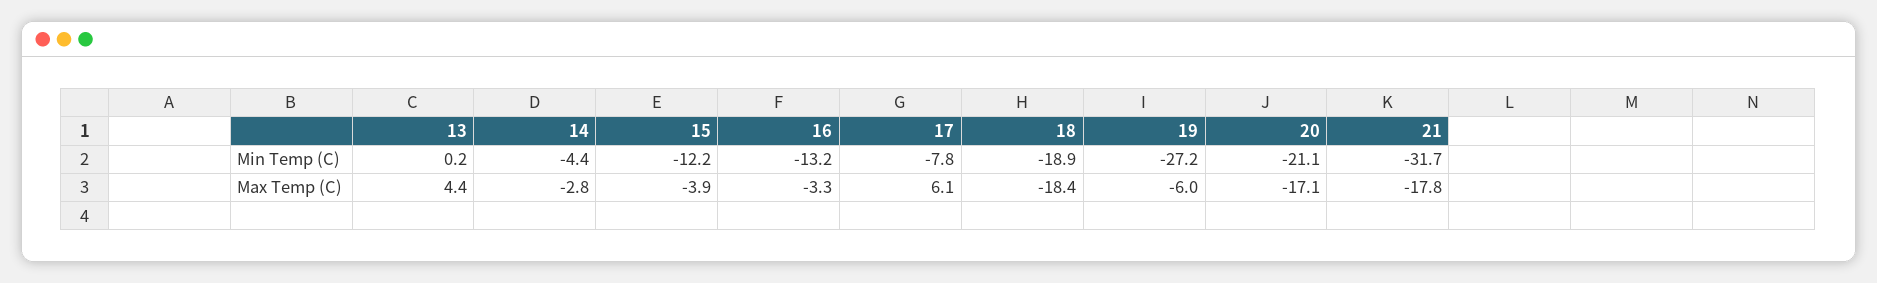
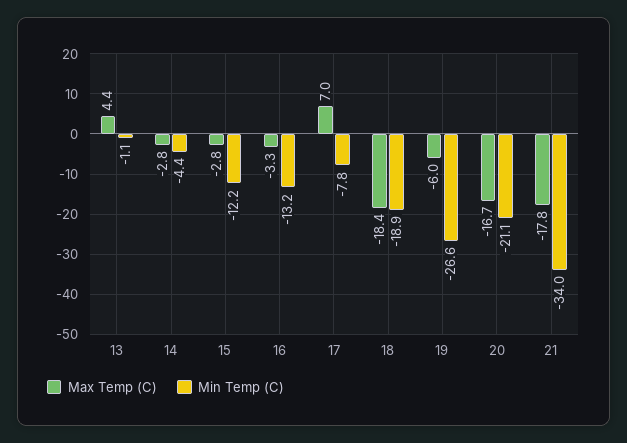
  {
    "Min Temp (C)": {
-     "13": 0.2,
+     "13": -1.1,
      "14": -4.4,
      "15": -12.2,
      "16": -13.2,
      "17": -7.8,
      "18": -18.9,
-     "19": -27.2,
+     "19": -26.6,
      "20": -21.1,
-     "21": -31.7
+     "21": -34
    },
    "Max Temp (C)": {
      "13": 4.4,
      "14": -2.8,
-     "15": -3.9,
+     "15": -2.8,
      "16": -3.3,
-     "17": 6.1,
+     "17": 7,
      "18": -18.4,
      "19": -6,
-     "20": -17.1,
+     "20": -16.7,
      "21": -17.8
    }
  }

